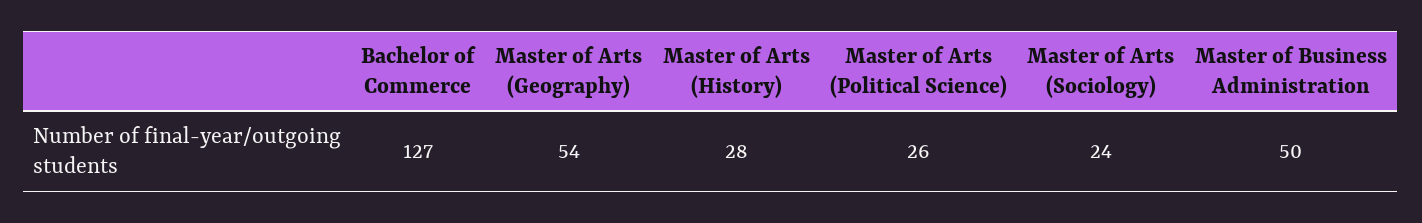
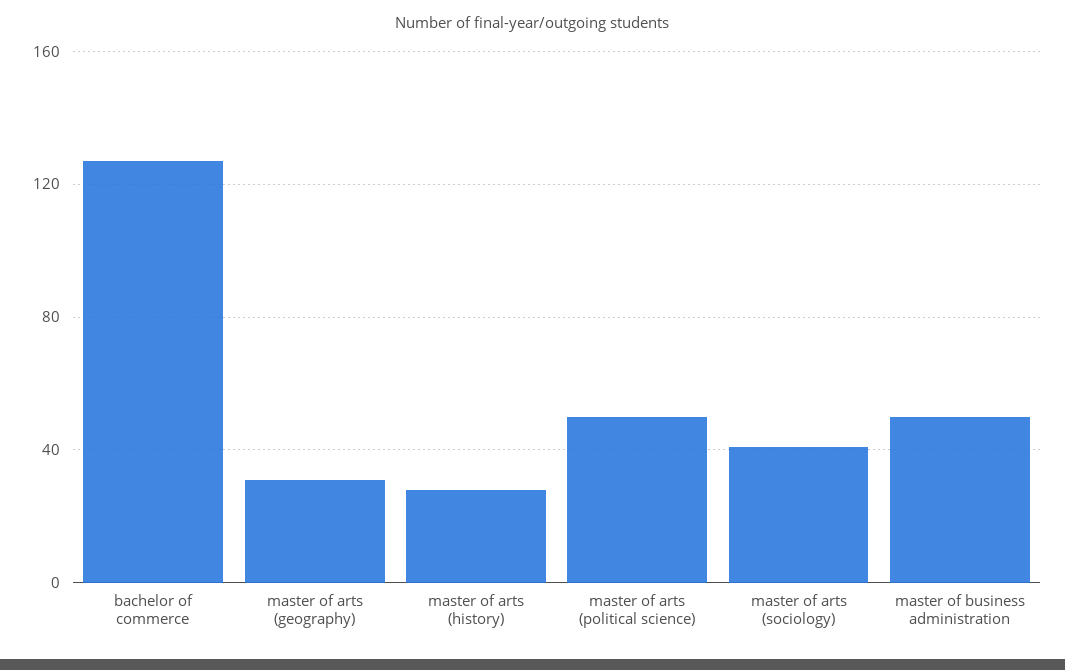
  {
    "Bachelor of Commerce": 127,
-   "Master of Arts (Geography)": 54,
+   "Master of Arts (Geography)": 30,
    "Master of Arts (History)": 28,
-   "Master of Arts (Political Science)": 26,
+   "Master of Arts (Political Science)": 50,
-   "Master of Arts (Sociology)": 24,
+   "Master of Arts (Sociology)": 40,
    "Master of Business Administration": 50
  }

